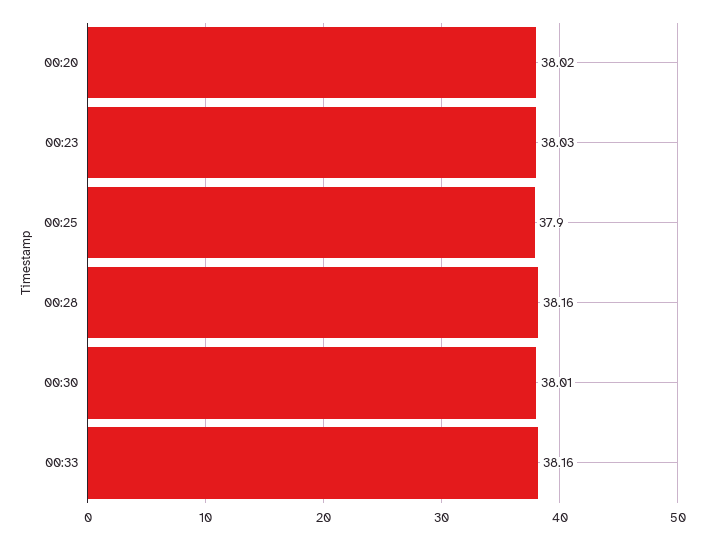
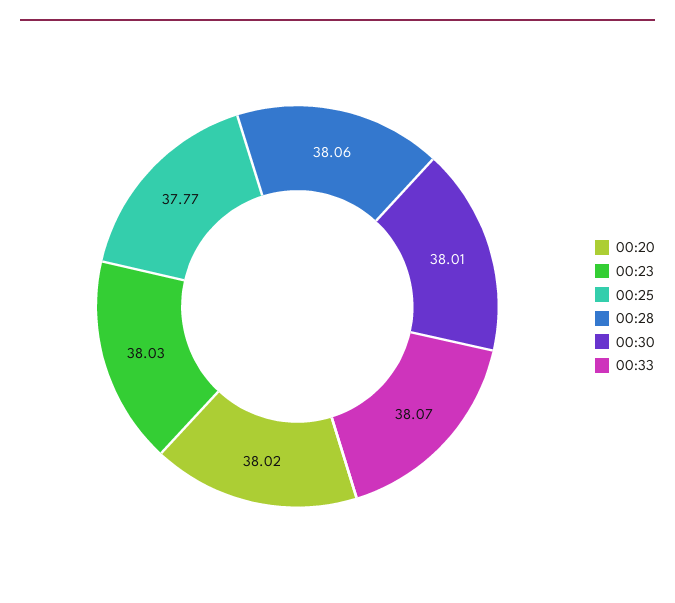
  {
    "00:20": 38.02,
    "00:23": 38.03,
-   "00:25": 37.9,
+   "00:25": 37.77,
-   "00:28": 38.16,
+   "00:28": 38.06,
    "00:30": 38.01,
-   "00:33": 38.16
+   "00:33": 38.07
  }

